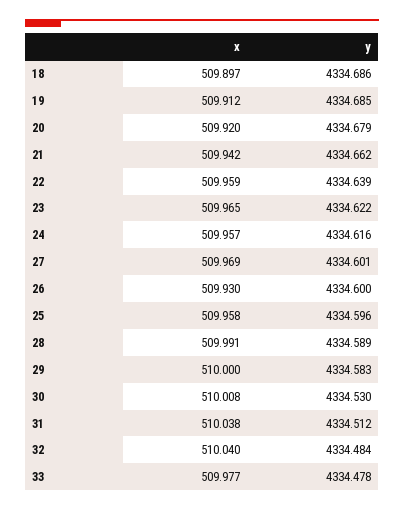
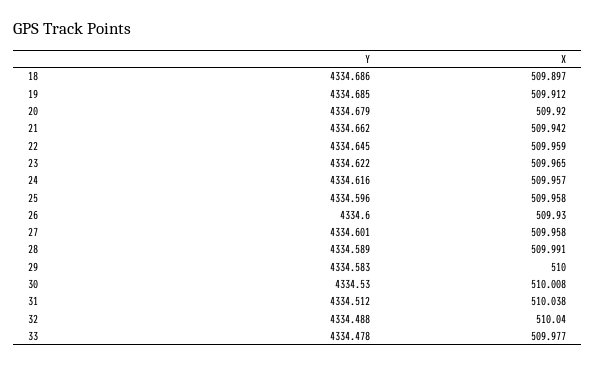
  {
    "x": {
      "18": 509.897,
      "19": 509.912,
      "20": 509.92,
      "21": 509.942,
      "22": 509.959,
      "23": 509.965,
      "24": 509.957,
-     "27": 509.969,
+     "27": 509.958,
      "26": 509.93,
      "25": 509.958,
      "28": 509.991,
      "29": 510,
      "30": 510.008,
      "31": 510.038,
      "32": 510.04,
      "33": 509.977
    },
    "y": {
      "18": 4334.686,
      "19": 4334.685,
      "20": 4334.679,
      "21": 4334.662,
-     "22": 4334.639,
+     "22": 4334.645,
      "23": 4334.622,
      "24": 4334.616,
      "27": 4334.601,
      "26": 4334.6,
      "25": 4334.596,
      "28": 4334.589,
      "29": 4334.583,
      "30": 4334.53,
      "31": 4334.512,
-     "32": 4334.484,
+     "32": 4334.488,
      "33": 4334.478
    }
  }

